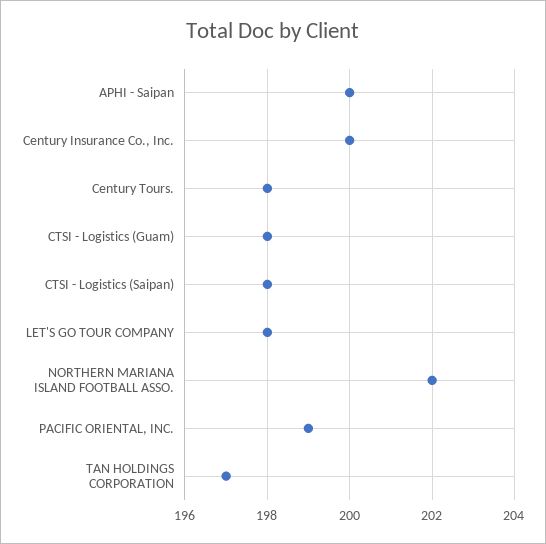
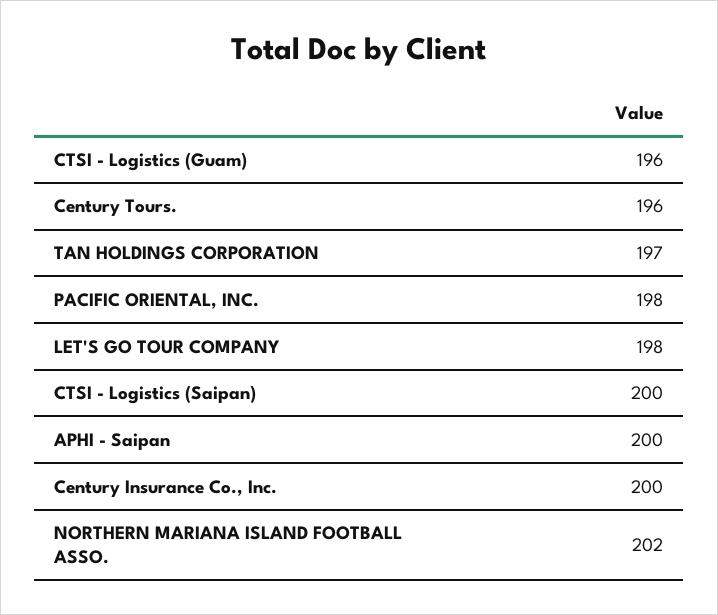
  {
    "APHI - Saipan": 200,
    "Century Insurance Co., Inc.": 200,
-   "Century Tours.": 198,
+   "Century Tours.": 196,
-   "CTSI - Logistics (Guam)": 198,
+   "CTSI - Logistics (Guam)": 196,
-   "CTSI - Logistics (Saipan)": 198,
+   "CTSI - Logistics (Saipan)": 200,
    "LET'S GO TOUR COMPANY": 198,
    "NORTHERN MARIANA ISLAND FOOTBALL ASSO.": 202,
-   "PACIFIC ORIENTAL, INC.": 199,
+   "PACIFIC ORIENTAL, INC.": 198,
    "TAN HOLDINGS CORPORATION": 197
  }

